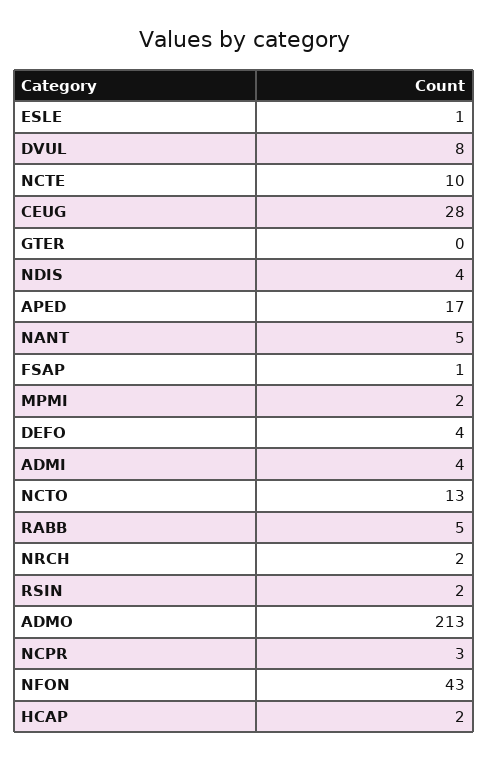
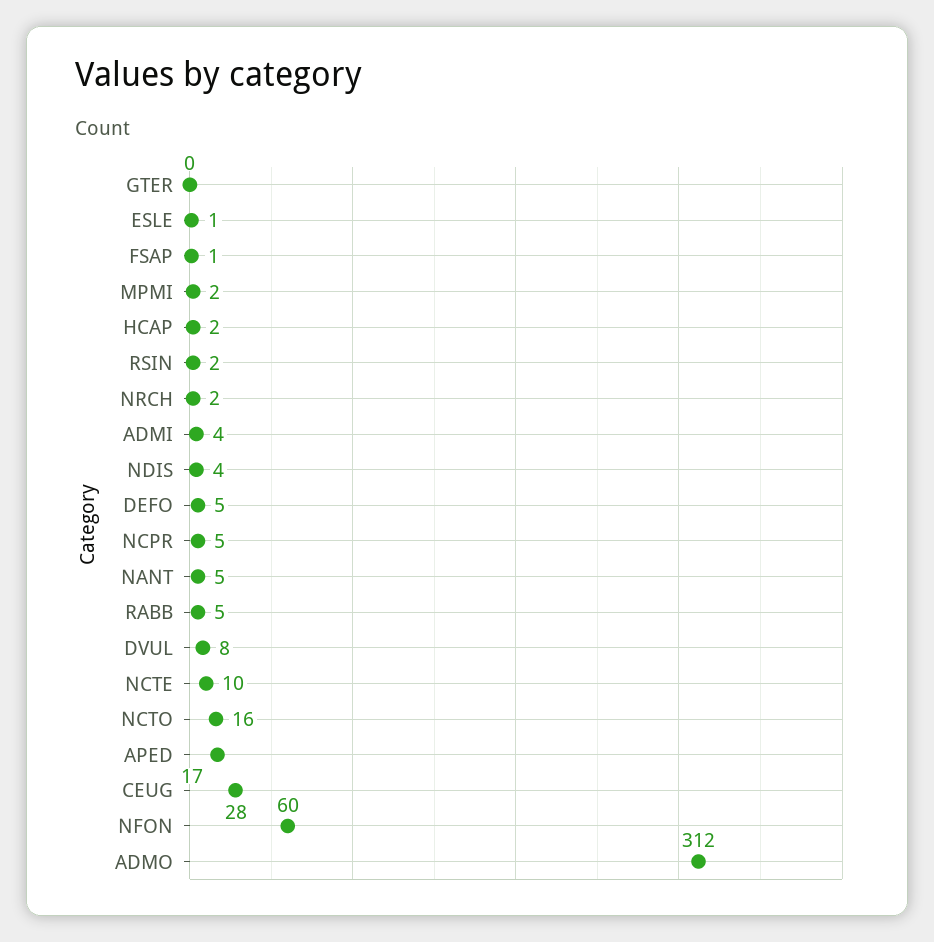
  {
    "ESLE": 1,
    "DVUL": 8,
    "NCTE": 10,
    "CEUG": 28,
    "GTER": 0,
    "NDIS": 4,
    "APED": 17,
    "NANT": 5,
    "FSAP": 1,
    "MPMI": 2,
-   "DEFO": 4,
+   "DEFO": 5,
    "ADMI": 4,
-   "NCTO": 13,
+   "NCTO": 16,
    "RABB": 5,
    "NRCH": 2,
    "RSIN": 2,
-   "ADMO": 213,
+   "ADMO": 312,
-   "NCPR": 3,
+   "NCPR": 5,
-   "NFON": 43,
+   "NFON": 60,
    "HCAP": 2
  }

